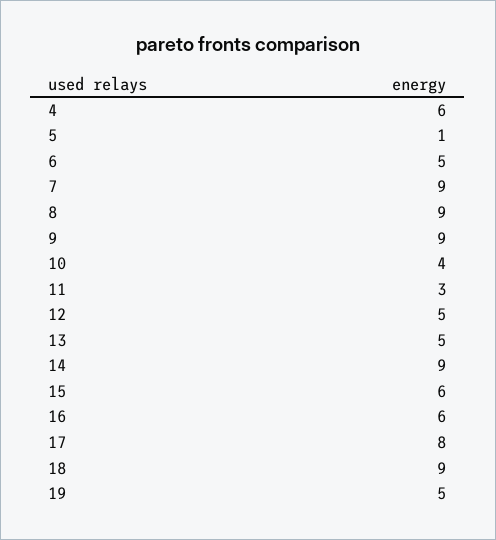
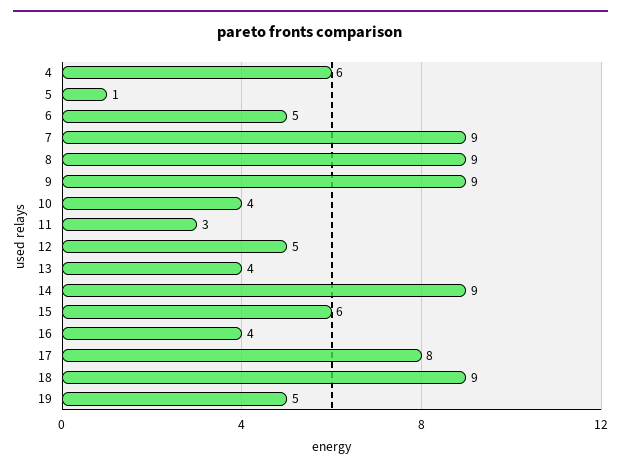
  {
    "4": 6,
    "5": 1,
    "6": 5,
    "7": 9,
    "8": 9,
    "9": 9,
    "10": 4,
    "11": 3,
    "12": 5,
-   "13": 5,
+   "13": 4,
    "14": 9,
    "15": 6,
-   "16": 6,
+   "16": 4,
    "17": 8,
    "18": 9,
    "19": 5
  }

